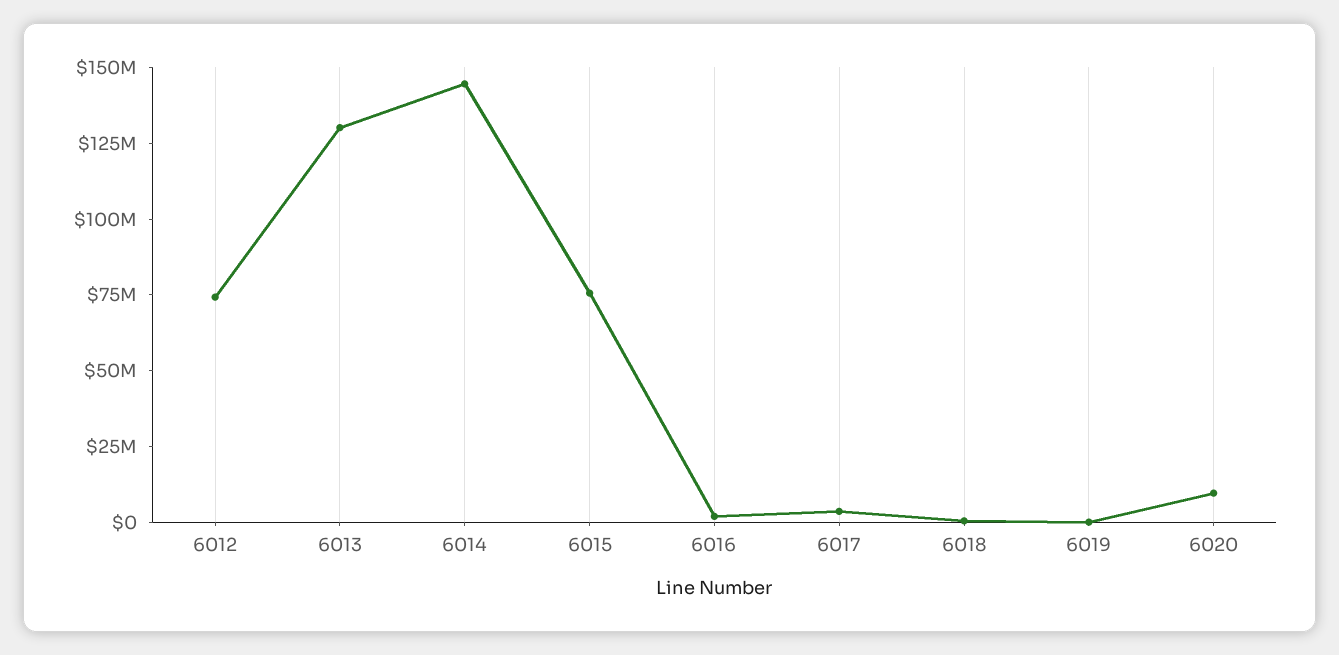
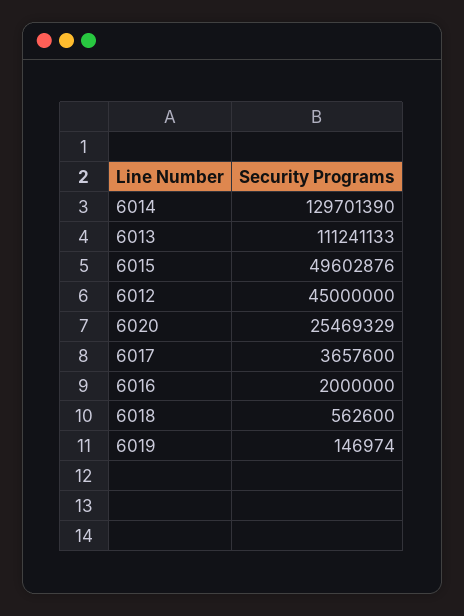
  {
-   "6012": 75000000,
+   "6012": 45000000,
-   "6013": 130000000,
+   "6013": 111241133,
-   "6014": 145000000,
+   "6014": 129701390,
-   "6015": 75000000,
+   "6015": 49602876,
    "6016": 2000000,
    "6017": 3657600,
    "6018": 562600,
    "6019": 146974,
-   "6020": 10000000
+   "6020": 25469329
  }

